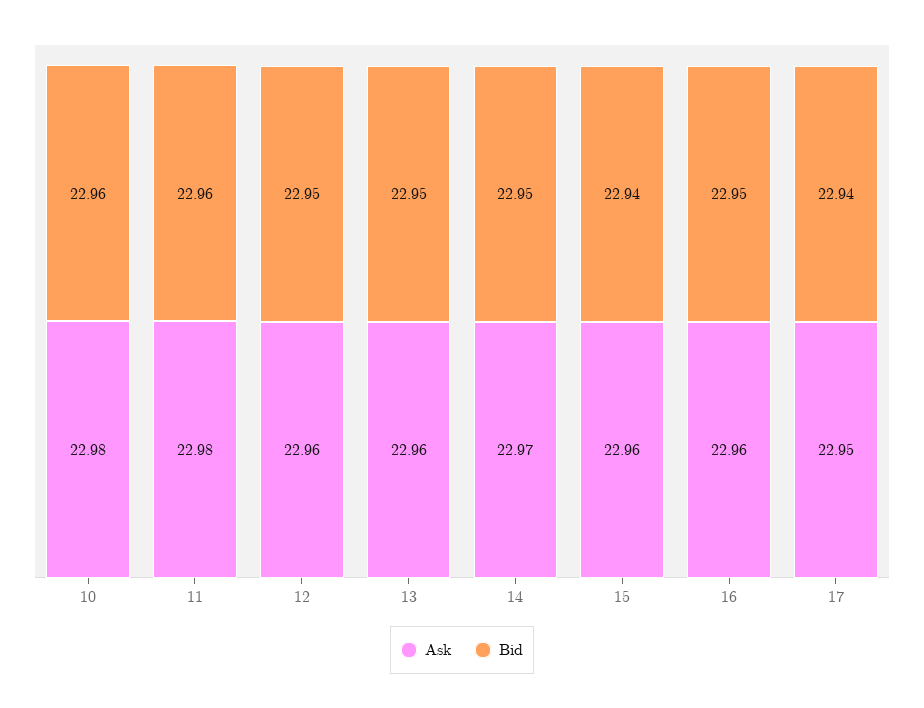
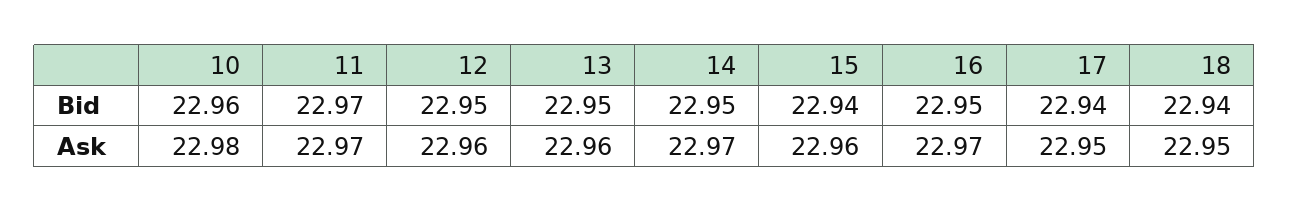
  {
    "Ask": {
      "10": 22.98,
-     "11": 22.98,
+     "11": 22.97,
      "12": 22.96,
      "13": 22.96,
      "14": 22.97,
      "15": 22.96,
-     "16": 22.96,
+     "16": 22.97,
-     "17": 22.95
+     "17": 22.95,
+     "18": 22.95
    },
    "Bid": {
      "10": 22.96,
-     "11": 22.96,
+     "11": 22.97,
      "12": 22.95,
      "13": 22.95,
      "14": 22.95,
      "15": 22.94,
      "16": 22.95,
-     "17": 22.94
+     "17": 22.94,
+     "18": 22.94
    }
  }

